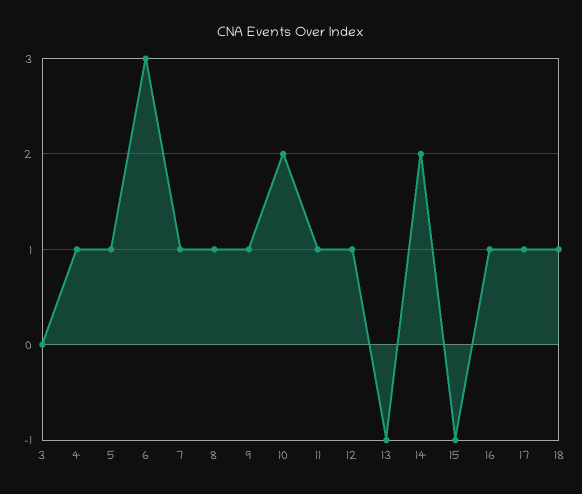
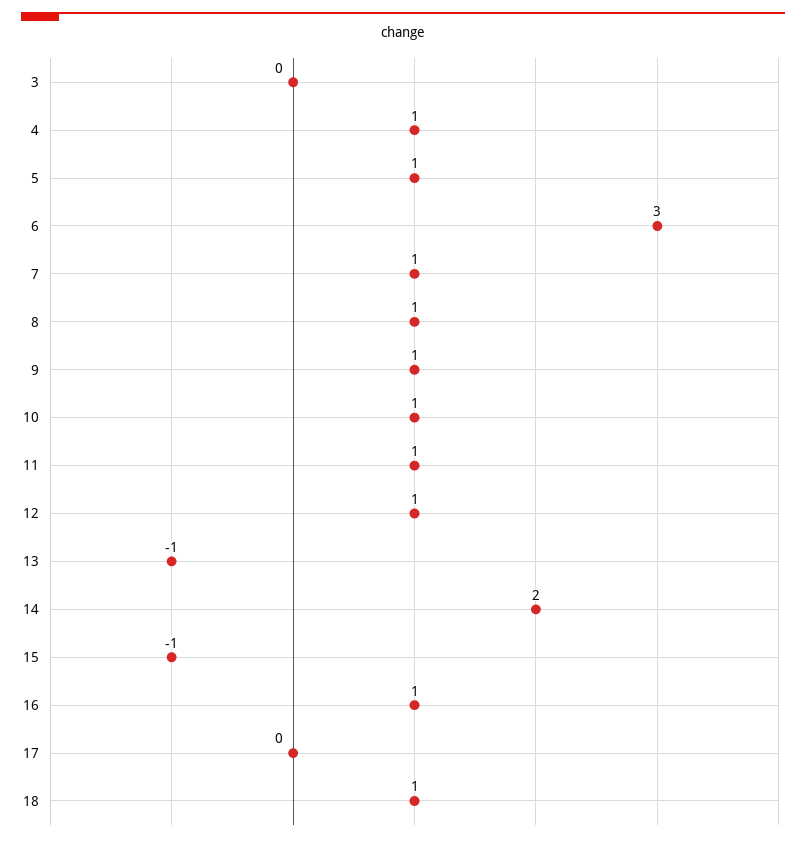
  {
    "3": 0,
    "4": 1,
    "5": 1,
    "6": 3,
    "7": 1,
    "8": 1,
    "9": 1,
-   "10": 2,
+   "10": 1,
    "11": 1,
    "12": 1,
    "13": -1,
    "14": 2,
    "15": -1,
    "16": 1,
-   "17": 1,
+   "17": 0,
    "18": 1
  }

